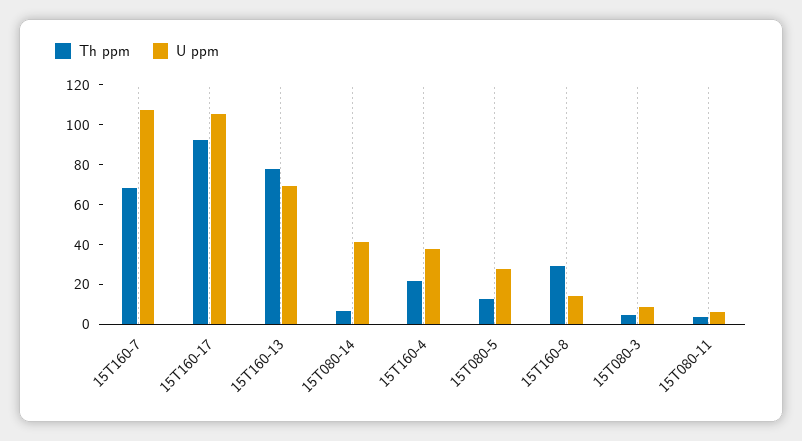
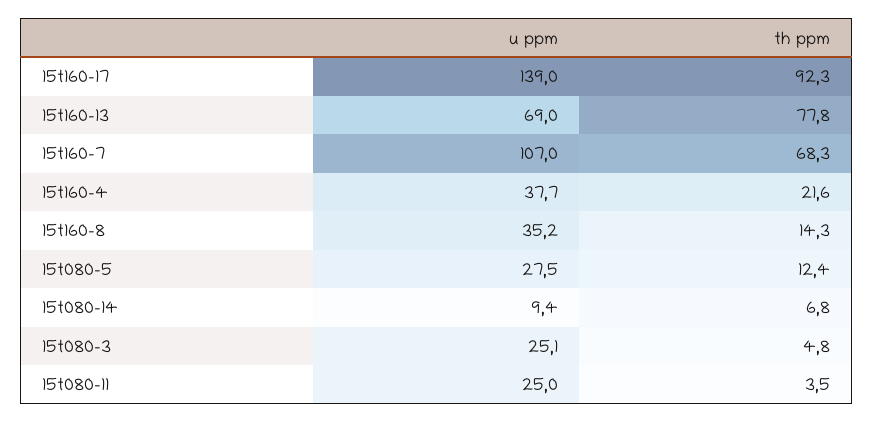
  {
    "Th ppm": {
      "15T160-7": 68.3,
      "15T160-17": 92.3,
      "15T160-13": 77.8,
      "15T080-14": 6.8,
      "15T160-4": 21.6,
      "15T080-5": 12.4,
-     "15T160-8": 30,
+     "15T160-8": 14.3,
      "15T080-3": 4.8,
      "15T080-11": 3.5
    },
    "U ppm": {
      "15T160-7": 107,
-     "15T160-17": 105,
+     "15T160-17": 139,
      "15T160-13": 69,
-     "15T080-14": 40,
+     "15T080-14": 9.4,
      "15T160-4": 37.7,
      "15T080-5": 27.5,
-     "15T160-8": 15,
+     "15T160-8": 35.2,
-     "15T080-3": 10,
+     "15T080-3": 25.1,
-     "15T080-11": 5
+     "15T080-11": 25
    }
  }

